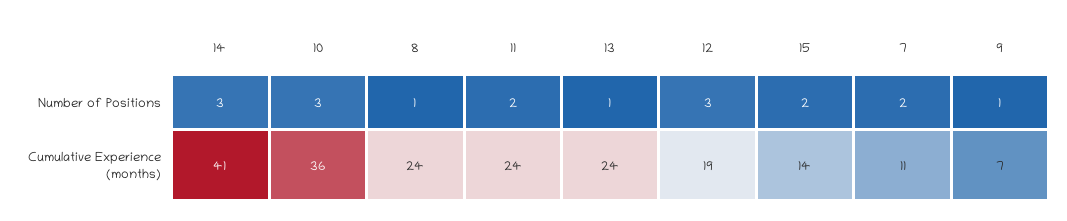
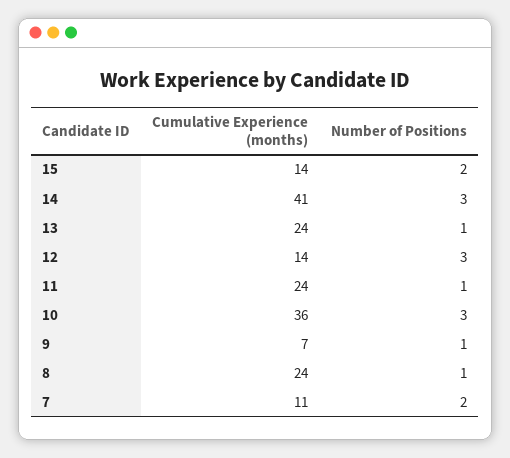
  {
    "14": {
      "Number of Positions": 3,
      "Cumulative Experience (months)": 41
    },
    "10": {
      "Number of Positions": 3,
      "Cumulative Experience (months)": 36
    },
    "8": {
      "Number of Positions": 1,
      "Cumulative Experience (months)": 24
    },
    "11": {
-     "Number of Positions": 2,
+     "Number of Positions": 1,
      "Cumulative Experience (months)": 24
    },
    "13": {
      "Number of Positions": 1,
      "Cumulative Experience (months)": 24
    },
    "12": {
      "Number of Positions": 3,
-     "Cumulative Experience (months)": 19
+     "Cumulative Experience (months)": 14
    },
    "15": {
      "Number of Positions": 2,
      "Cumulative Experience (months)": 14
    },
    "7": {
      "Number of Positions": 2,
      "Cumulative Experience (months)": 11
    },
    "9": {
      "Number of Positions": 1,
      "Cumulative Experience (months)": 7
    }
  }

